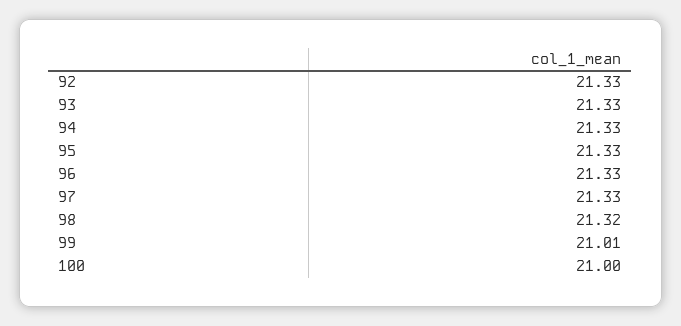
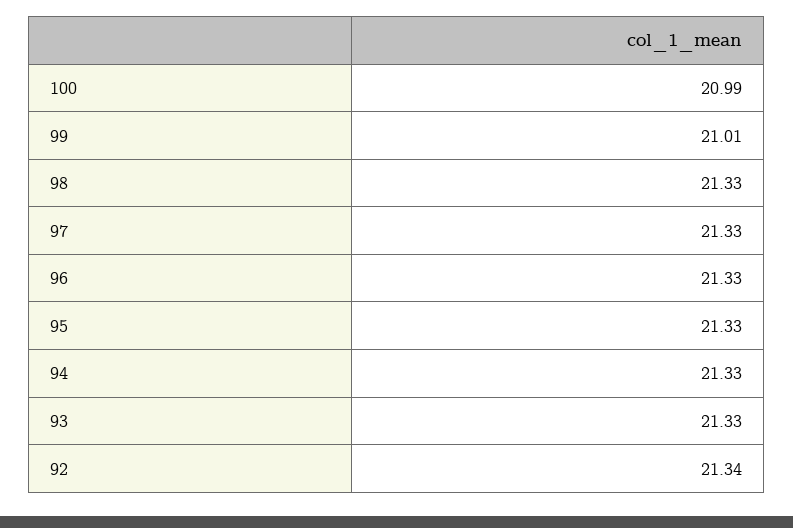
  {
-   "92": 21.33,
+   "92": 21.34,
    "93": 21.33,
    "94": 21.33,
    "95": 21.33,
    "96": 21.33,
    "97": 21.33,
-   "98": 21.32,
+   "98": 21.33,
    "99": 21.01,
-   "100": 21
+   "100": 20.99
  }

